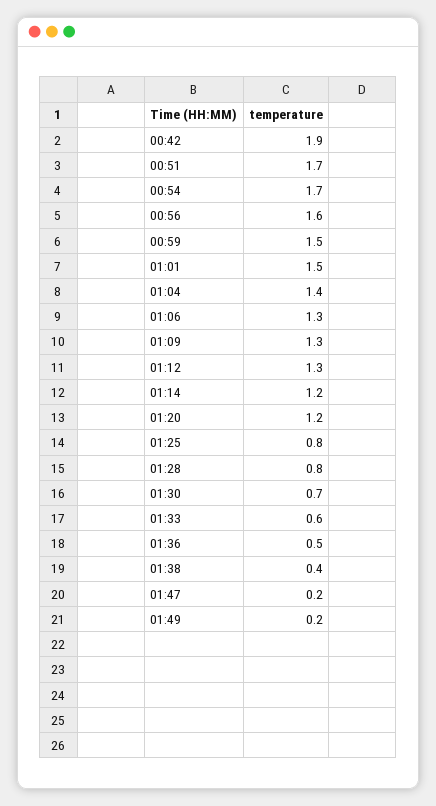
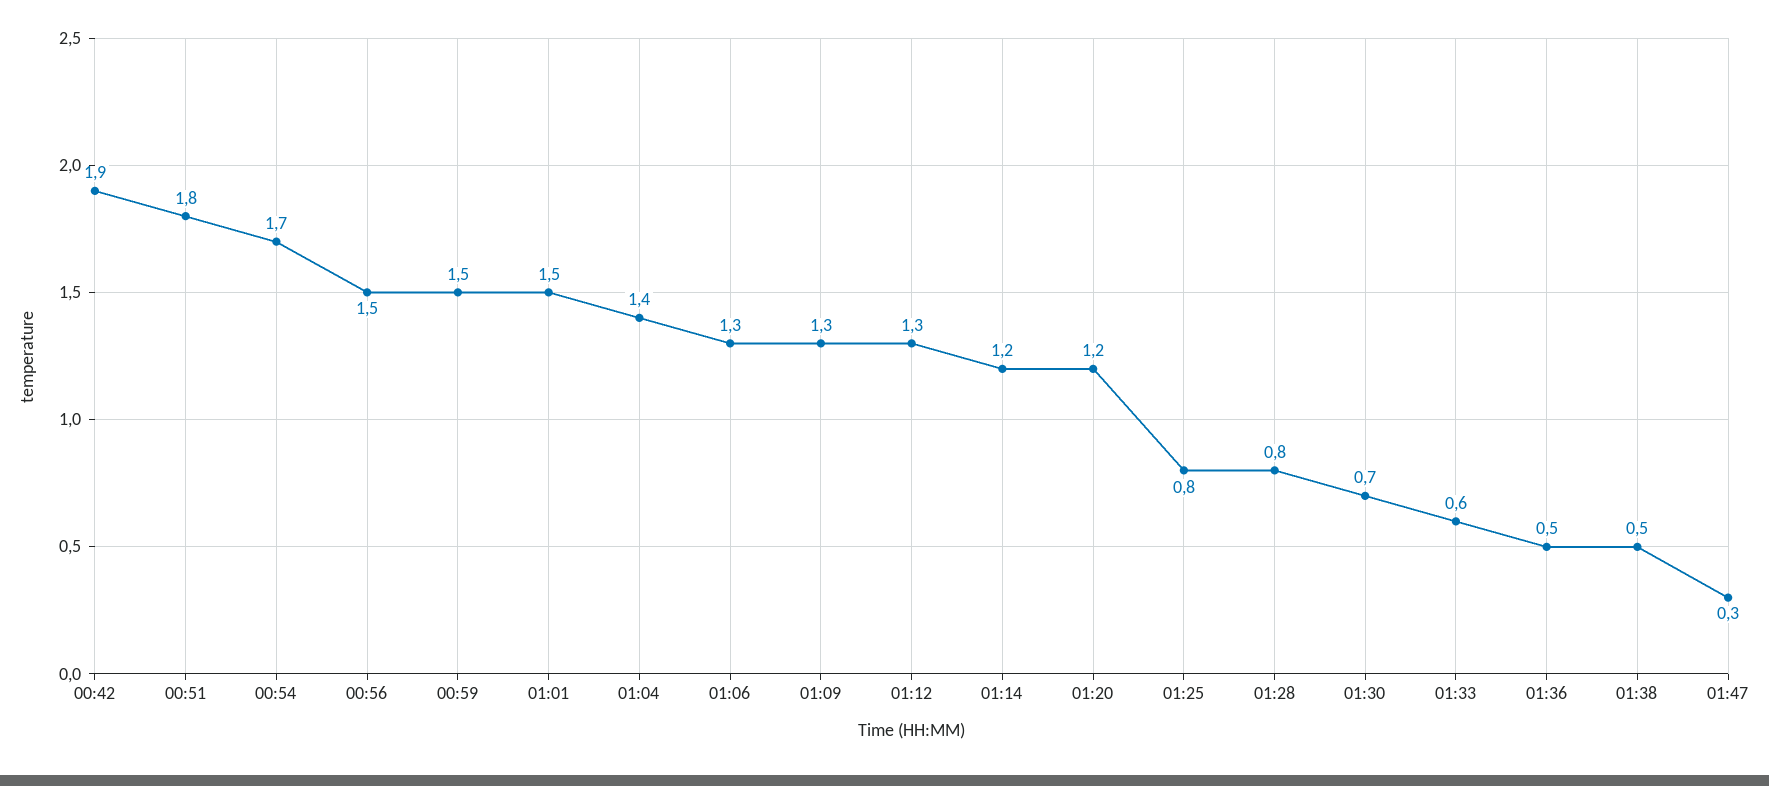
  {
    "00:42": 1.9,
-   "00:51": 1.7,
+   "00:51": 1.8,
    "00:54": 1.7,
-   "00:56": 1.6,
+   "00:56": 1.5,
    "00:59": 1.5,
    "01:01": 1.5,
    "01:04": 1.4,
    "01:06": 1.3,
    "01:09": 1.3,
    "01:12": 1.3,
    "01:14": 1.2,
    "01:20": 1.2,
    "01:25": 0.8,
    "01:28": 0.8,
    "01:30": 0.7,
    "01:33": 0.6,
    "01:36": 0.5,
-   "01:38": 0.4,
+   "01:38": 0.5,
-   "01:47": 0.2,
+   "01:47": 0.3
-   "01:49": 0.2
  }

